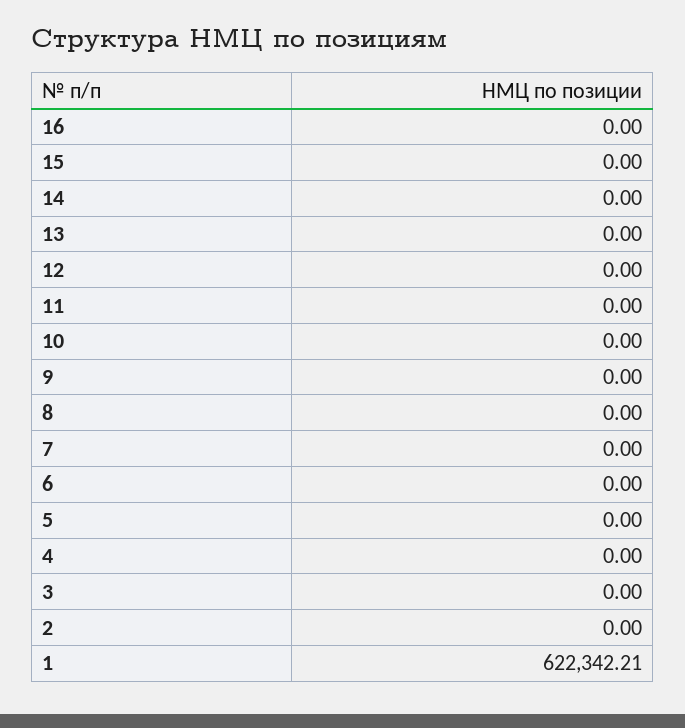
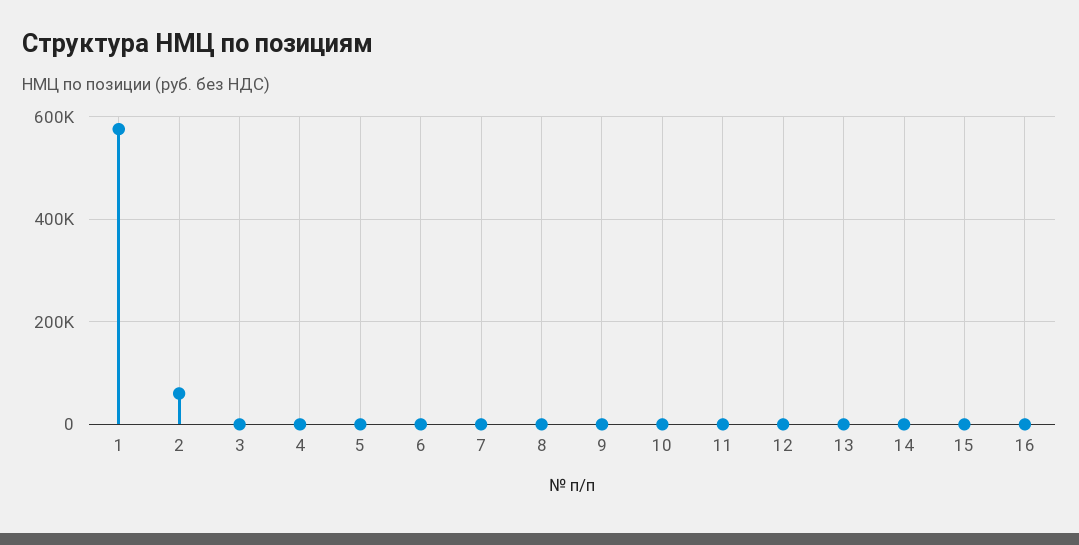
  {
    "16": 0,
    "15": 0,
    "14": 0,
    "13": 0,
    "12": 0,
    "11": 0,
    "10": 0,
    "9": 0,
    "8": 0,
    "7": 0,
    "6": 0,
    "5": 0,
    "4": 0,
    "3": 0,
-   "2": 0,
+   "2": 60000,
-   "1": 622342.21
+   "1": 580000
  }

